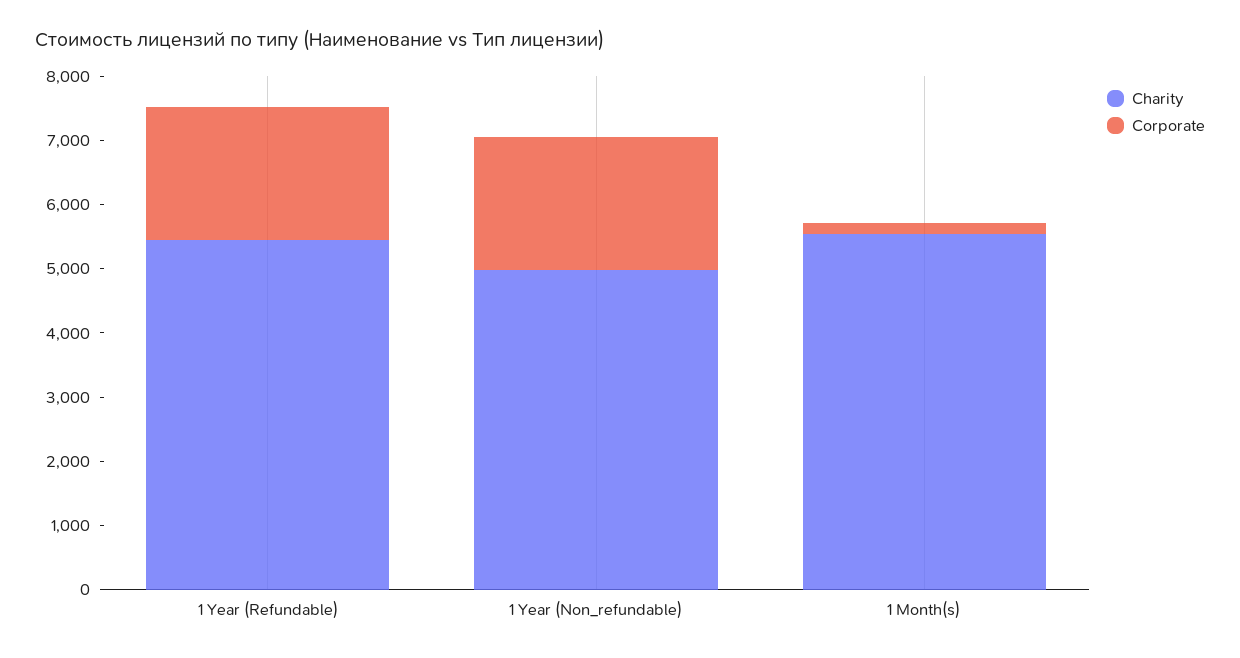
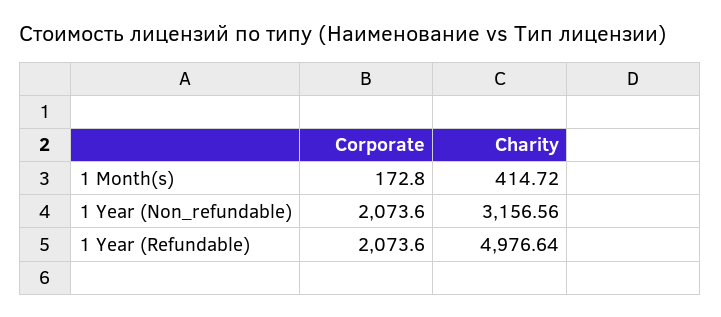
  {
    "Charity": {
-     "1 Year (Refundable)": 5400,
+     "1 Year (Refundable)": 4976.64,
-     "1 Year (Non_refundable)": 5000,
+     "1 Year (Non_refundable)": 3156.56,
-     "1 Month(s)": 5600
+     "1 Month(s)": 414.72
    },
    "Corporate": {
      "1 Year (Refundable)": 2073.6,
      "1 Year (Non_refundable)": 2073.6,
      "1 Month(s)": 172.8
    }
  }

